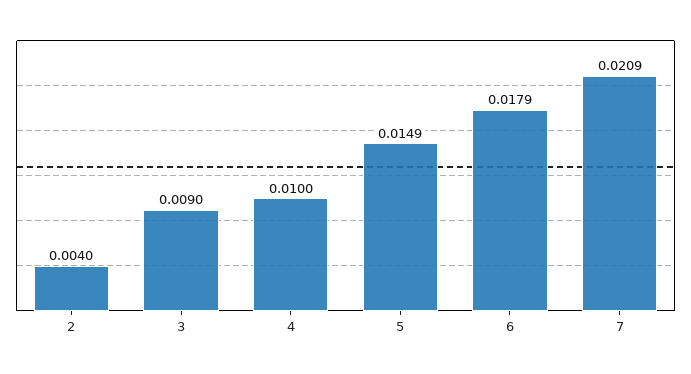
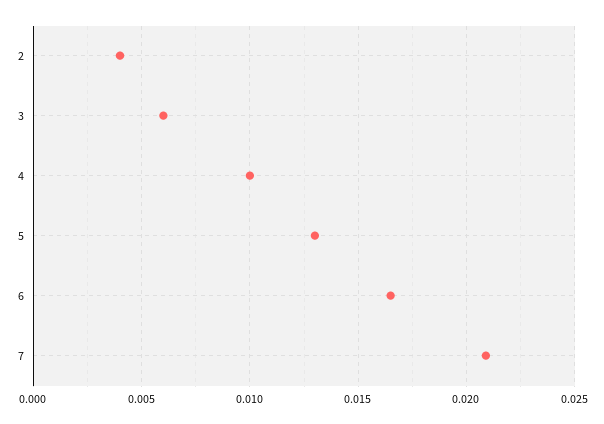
  {
    "2": 0.004,
-   "3": 0.009,
+   "3": 0.006,
    "4": 0.01,
-   "5": 0.0149,
+   "5": 0.013,
-   "6": 0.0179,
+   "6": 0.0165,
    "7": 0.0209
  }

